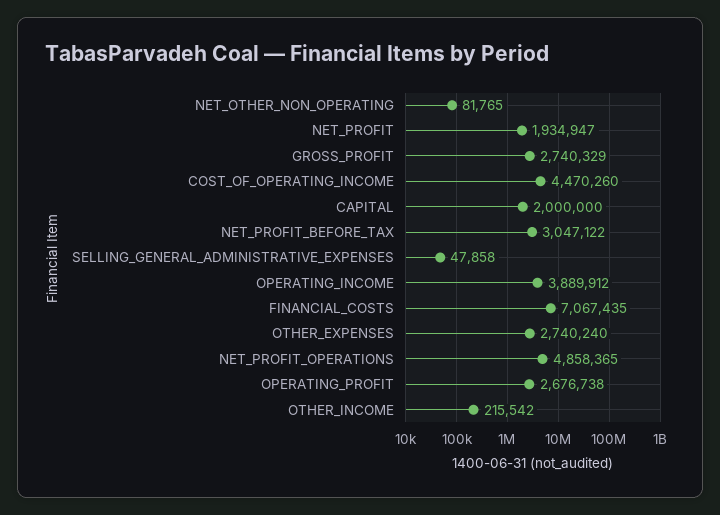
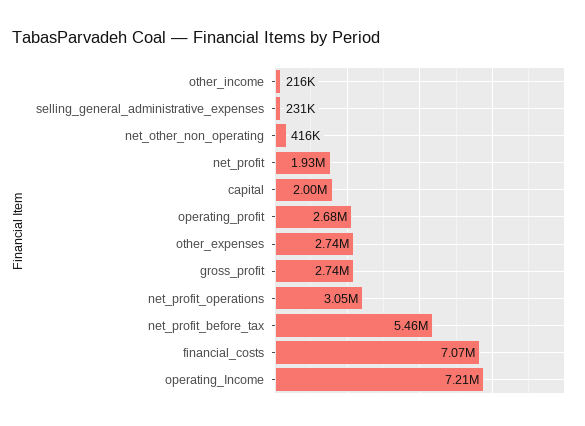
  {
-   "NET_OTHER_NON_OPERATING": 81765,
+   "NET_OTHER_NON_OPERATING": 416000,
    "NET_PROFIT": 1934947,
    "GROSS_PROFIT": 2740329,
-   "COST_OF_OPERATING_INCOME": 4470260,
    "CAPITAL": 2000000,
-   "NET_PROFIT_BEFORE_TAX": 3047122,
+   "NET_PROFIT_BEFORE_TAX": 5460000,
-   "SELLING_GENERAL_ADMINISTRATIVE_EXPENSES": 47858,
+   "SELLING_GENERAL_ADMINISTRATIVE_EXPENSES": 231000,
-   "OPERATING_INCOME": 3889912,
+   "OPERATING_INCOME": 7210000,
    "FINANCIAL_COSTS": 7067435,
    "OTHER_EXPENSES": 2740240,
-   "NET_PROFIT_OPERATIONS": 4858365,
+   "NET_PROFIT_OPERATIONS": 3050000,
    "OPERATING_PROFIT": 2676738,
    "OTHER_INCOME": 215542
  }

